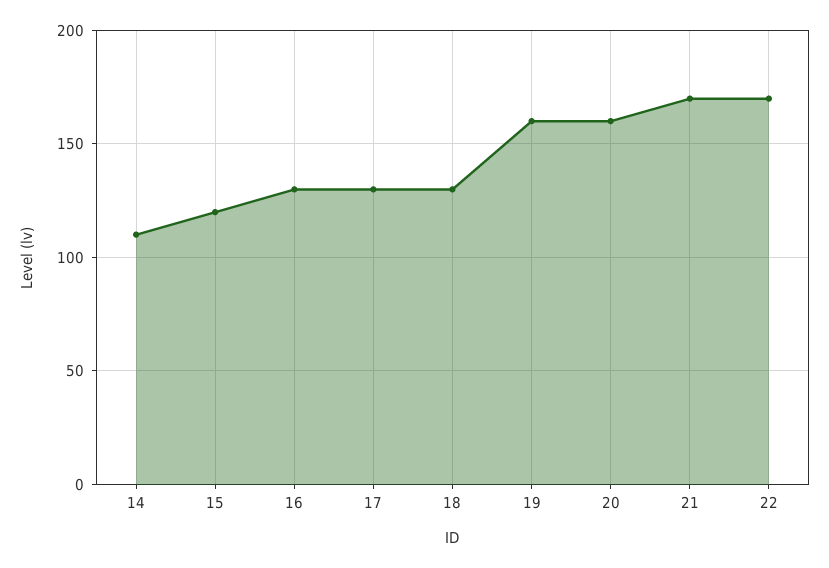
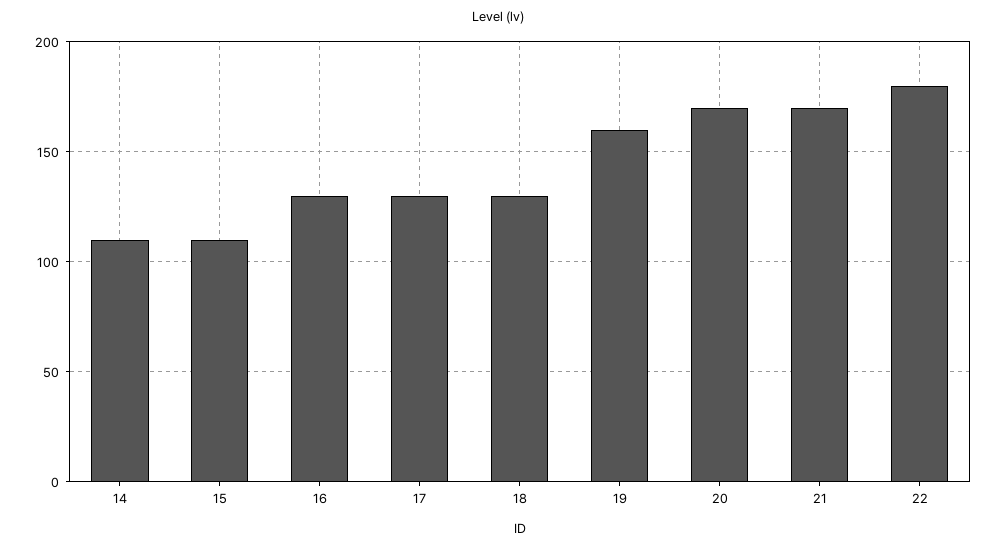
  {
    "14": 110,
-   "15": 120,
+   "15": 110,
    "16": 130,
    "17": 130,
    "18": 130,
    "19": 160,
-   "20": 160,
+   "20": 170,
    "21": 170,
-   "22": 170
+   "22": 180
  }

